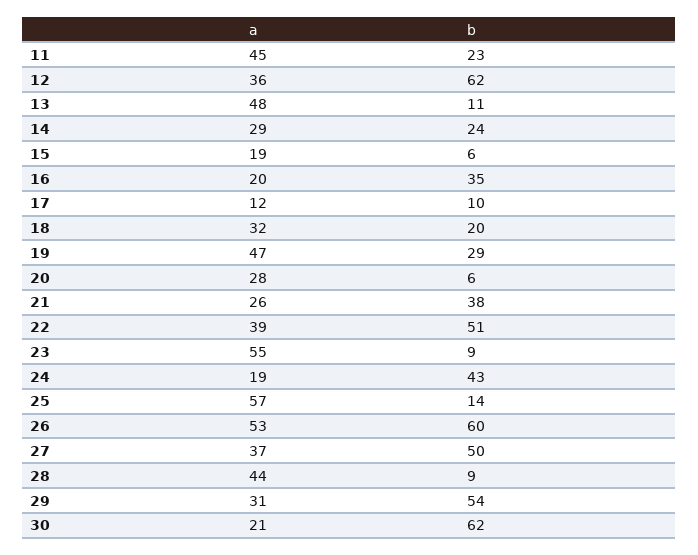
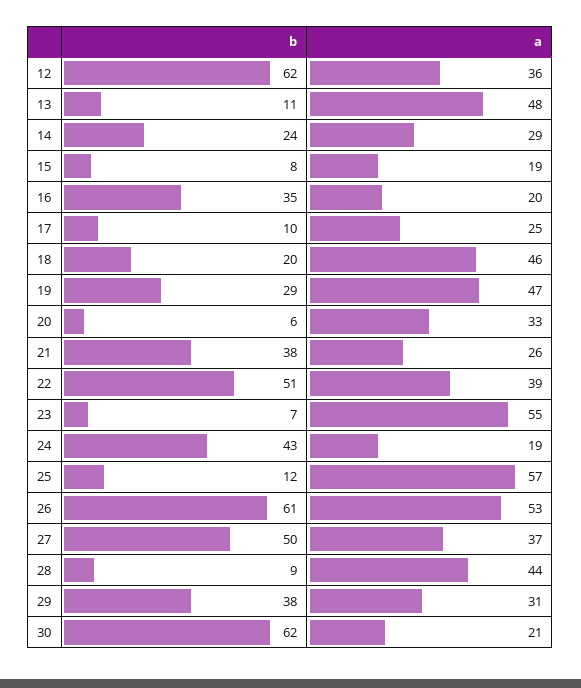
  {
    "a": {
-     "11": 45,
      "12": 36,
      "13": 48,
      "14": 29,
      "15": 19,
      "16": 20,
-     "17": 12,
+     "17": 25,
-     "18": 32,
+     "18": 46,
      "19": 47,
-     "20": 28,
+     "20": 33,
      "21": 26,
      "22": 39,
      "23": 55,
      "24": 19,
      "25": 57,
      "26": 53,
      "27": 37,
      "28": 44,
      "29": 31,
      "30": 21
    },
    "b": {
-     "11": 23,
      "12": 62,
      "13": 11,
      "14": 24,
-     "15": 6,
+     "15": 8,
      "16": 35,
      "17": 10,
      "18": 20,
      "19": 29,
      "20": 6,
      "21": 38,
      "22": 51,
-     "23": 9,
+     "23": 7,
      "24": 43,
-     "25": 14,
+     "25": 12,
-     "26": 60,
+     "26": 61,
      "27": 50,
      "28": 9,
-     "29": 54,
+     "29": 38,
      "30": 62
    }
  }

